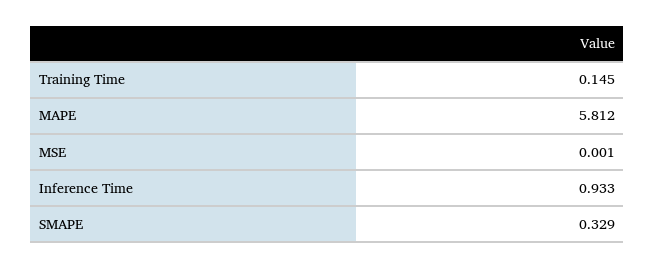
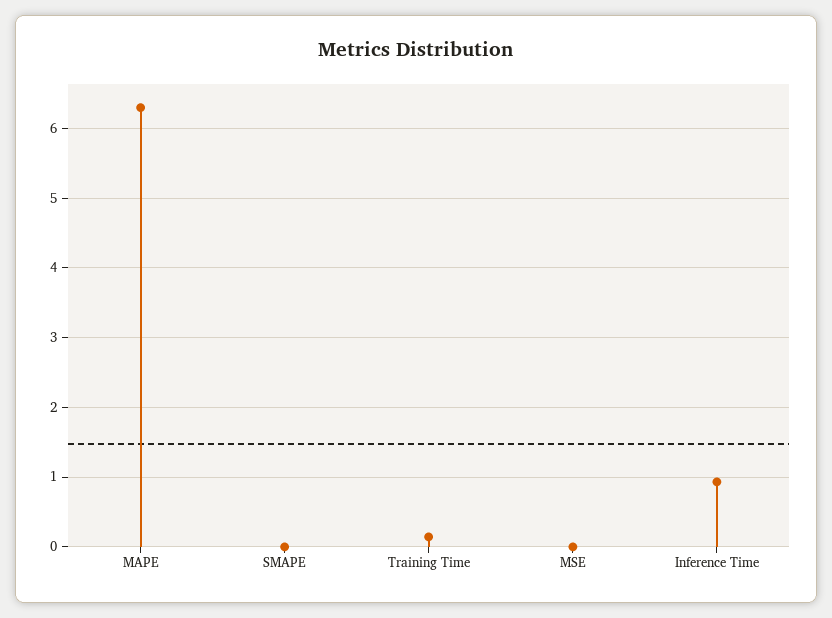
  {
    "Training Time": 0.145,
-   "MAPE": 5.812,
+   "MAPE": 6.3,
    "MSE": 0.001,
    "Inference Time": 0.933,
-   "SMAPE": 0.329
+   "SMAPE": 0
  }

